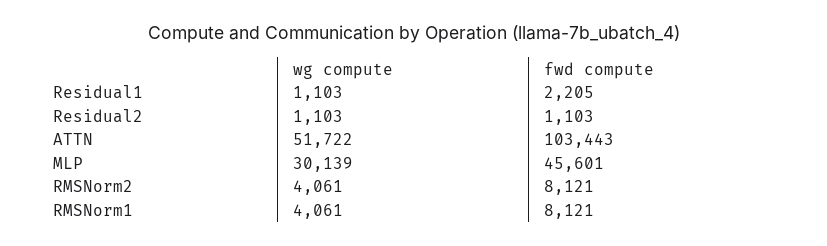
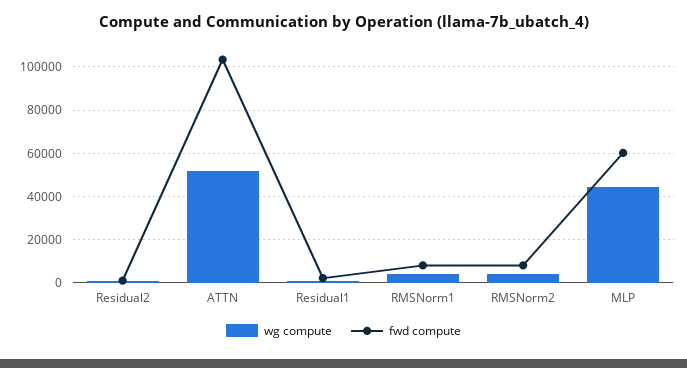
  {
    "wg compute": {
      "Residual1": 1103,
      "Residual2": 1103,
      "ATTN": 51722,
-     "MLP": 30139,
+     "MLP": 45000,
      "RMSNorm2": 4061,
      "RMSNorm1": 4061
    },
    "fwd compute": {
      "Residual1": 2205,
      "Residual2": 1103,
      "ATTN": 103443,
-     "MLP": 45601,
+     "MLP": 60000,
      "RMSNorm2": 8121,
      "RMSNorm1": 8121
    }
  }

